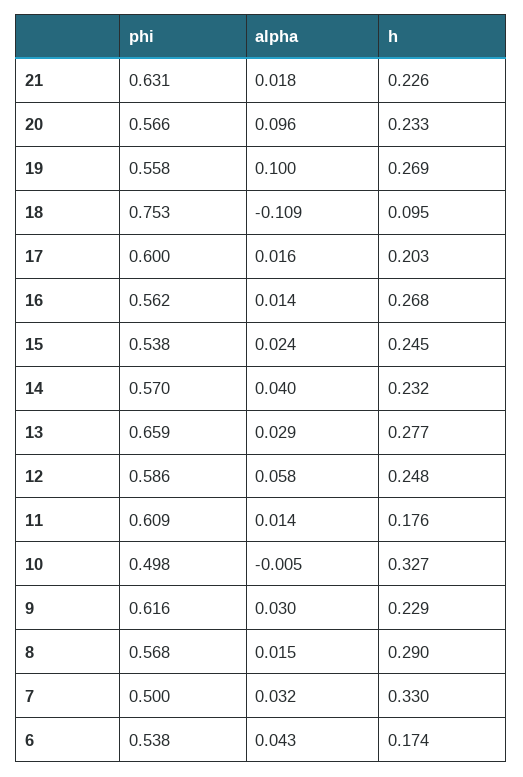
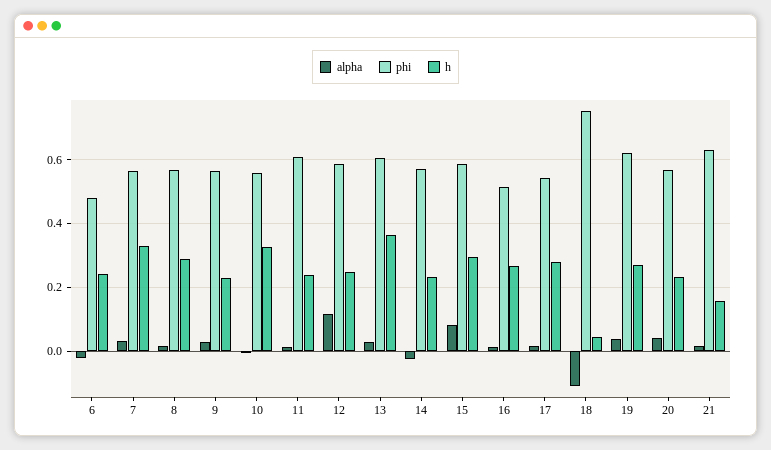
  {
    "phi": {
      "21": 0.631,
      "20": 0.566,
-     "19": 0.558,
+     "19": 0.62,
      "18": 0.753,
-     "17": 0.6,
+     "17": 0.54,
-     "16": 0.562,
+     "16": 0.52,
-     "15": 0.538,
+     "15": 0.58,
      "14": 0.57,
-     "13": 0.659,
+     "13": 0.6,
      "12": 0.586,
      "11": 0.609,
-     "10": 0.498,
+     "10": 0.56,
-     "9": 0.616,
+     "9": 0.56,
      "8": 0.568,
-     "7": 0.5,
+     "7": 0.56,
-     "6": 0.538
+     "6": 0.48
    },
    "alpha": {
      "21": 0.018,
-     "20": 0.096,
+     "20": 0.04,
-     "19": 0.1,
+     "19": 0.04,
      "18": -0.109,
      "17": 0.016,
      "16": 0.014,
-     "15": 0.024,
+     "15": 0.08,
-     "14": 0.04,
+     "14": -0.02,
      "13": 0.029,
-     "12": 0.058,
+     "12": 0.12,
      "11": 0.014,
      "10": -0.005,
      "9": 0.03,
      "8": 0.015,
      "7": 0.032,
-     "6": 0.043
+     "6": -0.02
    },
    "h": {
-     "21": 0.226,
+     "21": 0.16,
      "20": 0.233,
      "19": 0.269,
-     "18": 0.095,
+     "18": 0.04,
-     "17": 0.203,
+     "17": 0.28,
      "16": 0.268,
-     "15": 0.245,
+     "15": 0.3,
      "14": 0.232,
-     "13": 0.277,
+     "13": 0.36,
      "12": 0.248,
-     "11": 0.176,
+     "11": 0.24,
      "10": 0.327,
      "9": 0.229,
      "8": 0.29,
      "7": 0.33,
-     "6": 0.174
+     "6": 0.24
    }
  }

